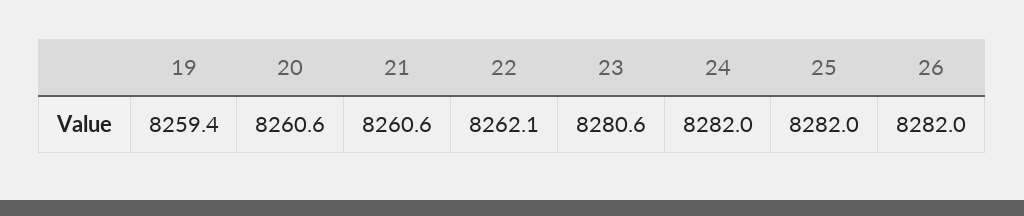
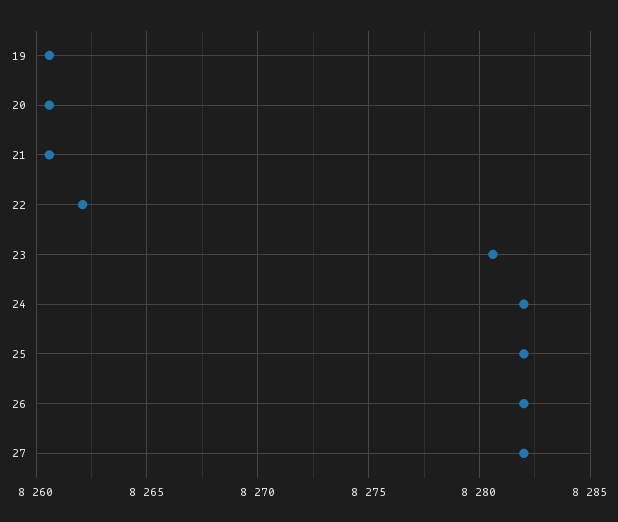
  {
-   "19": 8259.4,
+   "19": 8260.5,
    "20": 8260.6,
    "21": 8260.6,
    "22": 8262.1,
    "23": 8280.6,
    "24": 8282,
    "25": 8282,
-   "26": 8282
+   "26": 8282,
+   "27": 8282
  }

